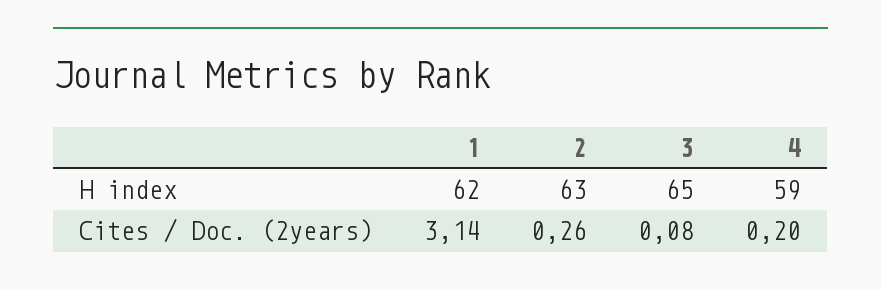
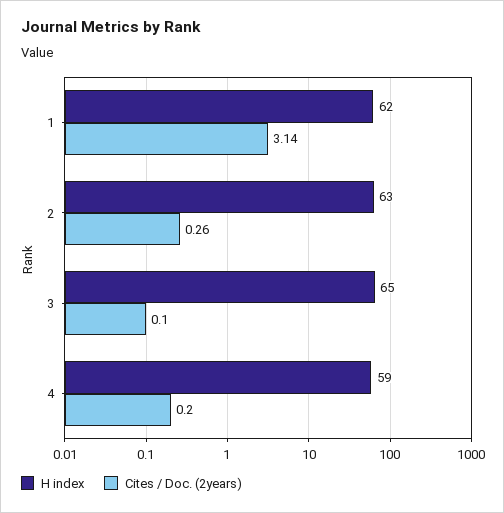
  {
    "H index": {
      "1": 62,
      "2": 63,
      "3": 65,
      "4": 59
    },
    "Cites / Doc. (2years)": {
      "1": 3.14,
      "2": 0.26,
-     "3": 0.08,
+     "3": 0.1,
      "4": 0.2
    }
  }

